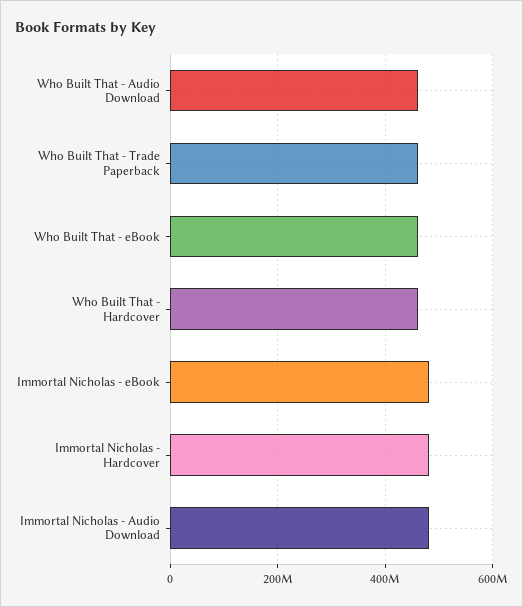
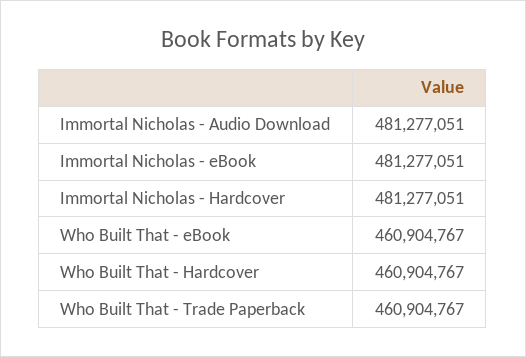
  {
-   "Who Built That - Audio Download": 460000000,
    "Who Built That - Trade Paperback": 460904767,
    "Who Built That - eBook": 460904767,
    "Who Built That - Hardcover": 460904767,
    "Immortal Nicholas - eBook": 481277051,
    "Immortal Nicholas - Hardcover": 481277051,
    "Immortal Nicholas - Audio Download": 481277051
  }

